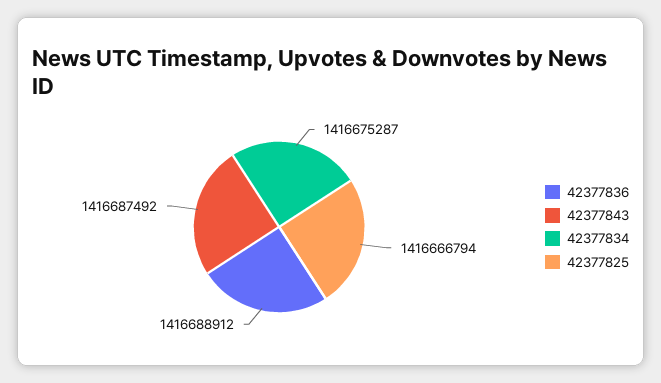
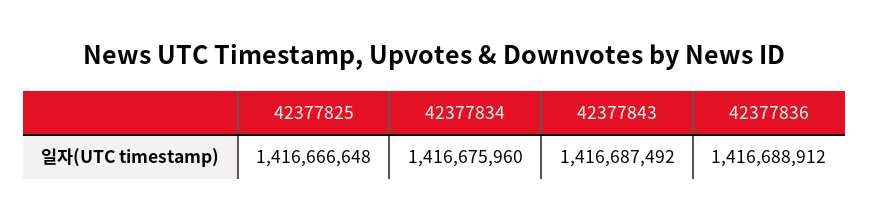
  {
    "42377836": 1416688912,
    "42377843": 1416687492,
-   "42377834": 1416675287,
+   "42377834": 1416675960,
-   "42377825": 1416666794
+   "42377825": 1416666648
  }

